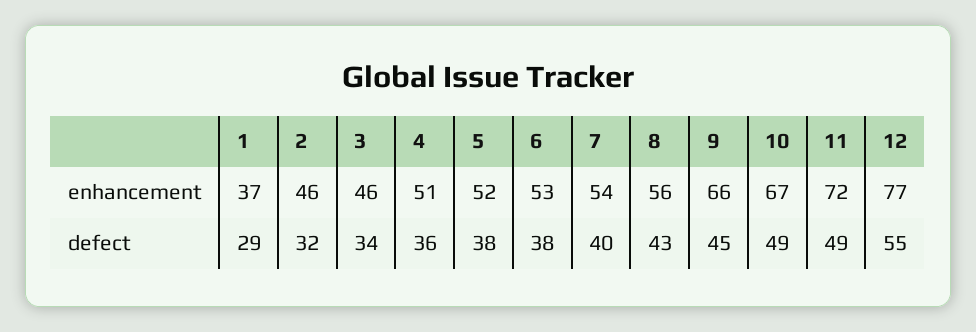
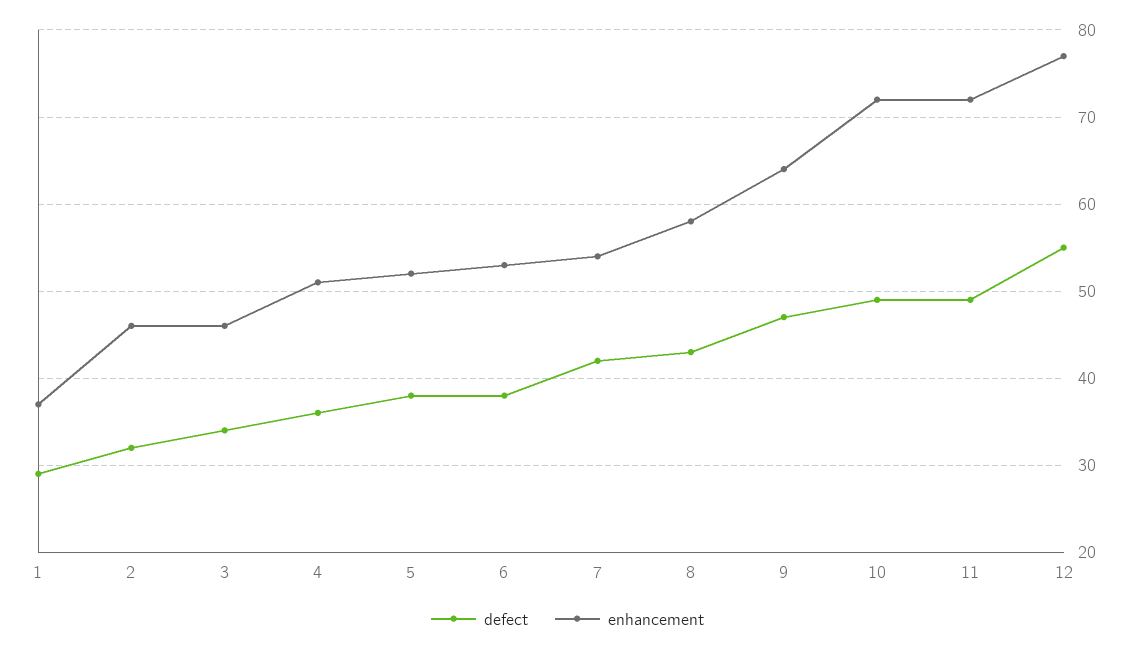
  {
    "enhancement": {
      "1": 37,
      "2": 46,
      "3": 46,
      "4": 51,
      "5": 52,
      "6": 53,
      "7": 54,
-     "8": 56,
+     "8": 58,
-     "9": 66,
+     "9": 64,
-     "10": 67,
+     "10": 72,
      "11": 72,
      "12": 77
    },
    "defect": {
      "1": 29,
      "2": 32,
      "3": 34,
      "4": 36,
      "5": 38,
      "6": 38,
-     "7": 40,
+     "7": 42,
      "8": 43,
-     "9": 45,
+     "9": 47,
      "10": 49,
      "11": 49,
      "12": 55
    }
  }

